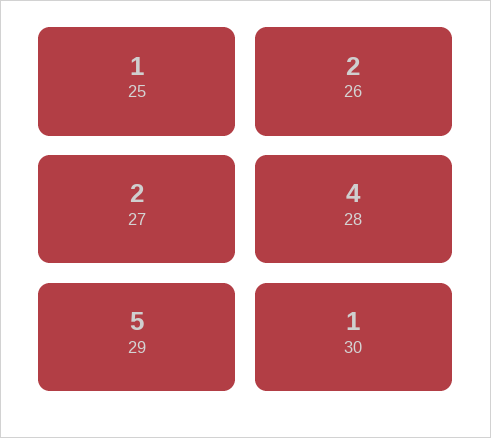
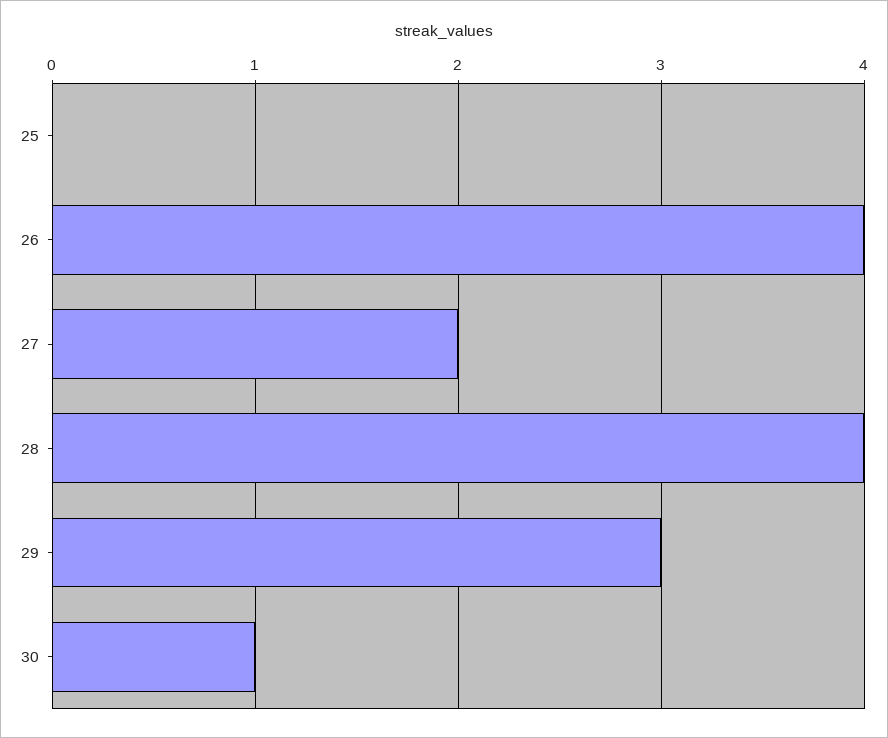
  {
-   "25": 1,
+   "25": 0,
-   "26": 2,
+   "26": 4,
    "27": 2,
    "28": 4,
-   "29": 5,
+   "29": 3,
    "30": 1
  }

